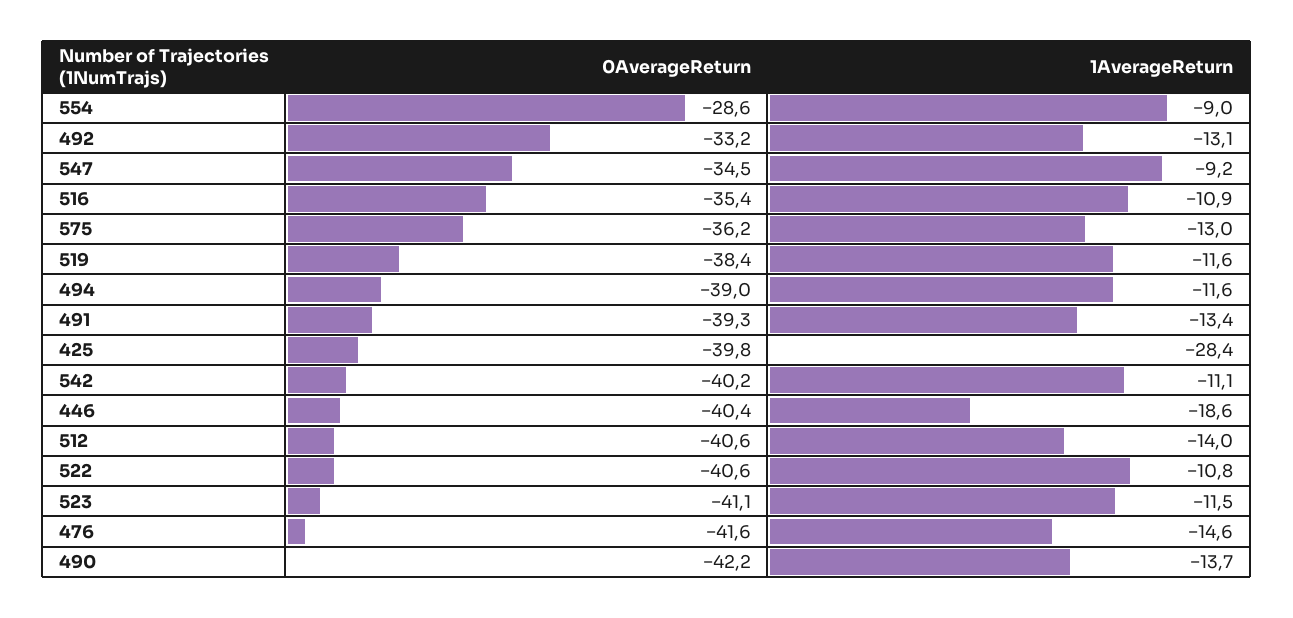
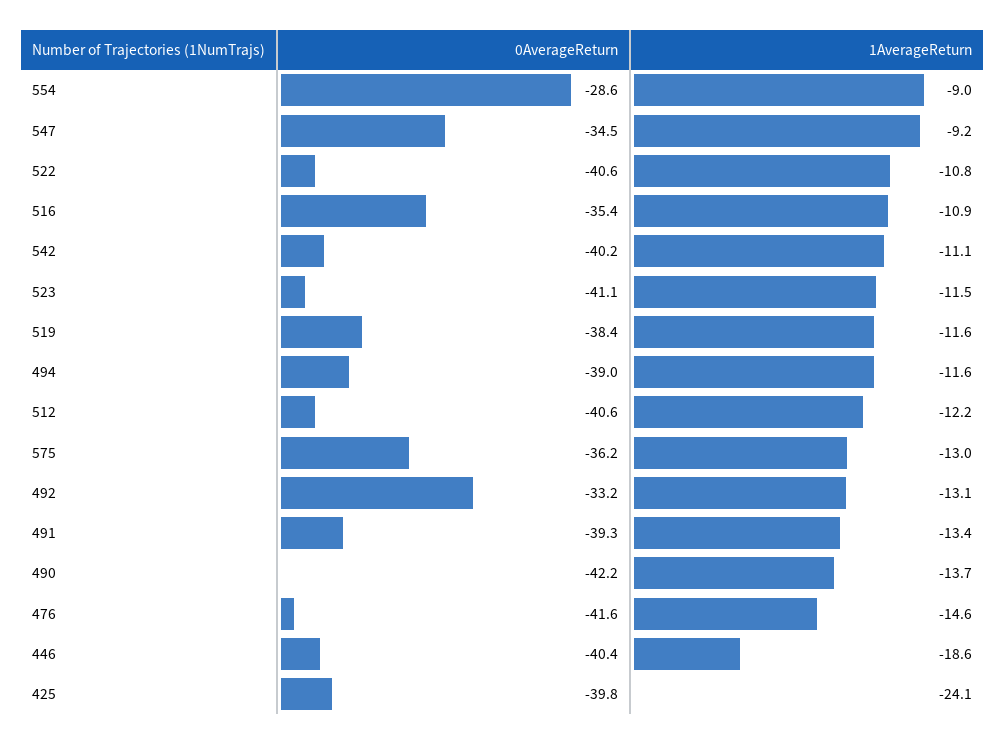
  {
    "0AverageReturn": {
      "554": -28.6,
      "492": -33.2,
      "547": -34.5,
      "516": -35.4,
      "575": -36.2,
      "519": -38.4,
      "494": -39,
      "491": -39.3,
      "425": -39.8,
      "542": -40.2,
      "446": -40.4,
      "512": -40.6,
      "522": -40.6,
      "523": -41.1,
      "476": -41.6,
      "490": -42.2
    },
    "1AverageReturn": {
      "554": -9,
      "492": -13.1,
      "547": -9.2,
      "516": -10.9,
      "575": -13,
      "519": -11.6,
      "494": -11.6,
      "491": -13.4,
-     "425": -28.4,
+     "425": -24.1,
      "542": -11.1,
      "446": -18.6,
-     "512": -14,
+     "512": -12.2,
      "522": -10.8,
      "523": -11.5,
      "476": -14.6,
      "490": -13.7
    }
  }

